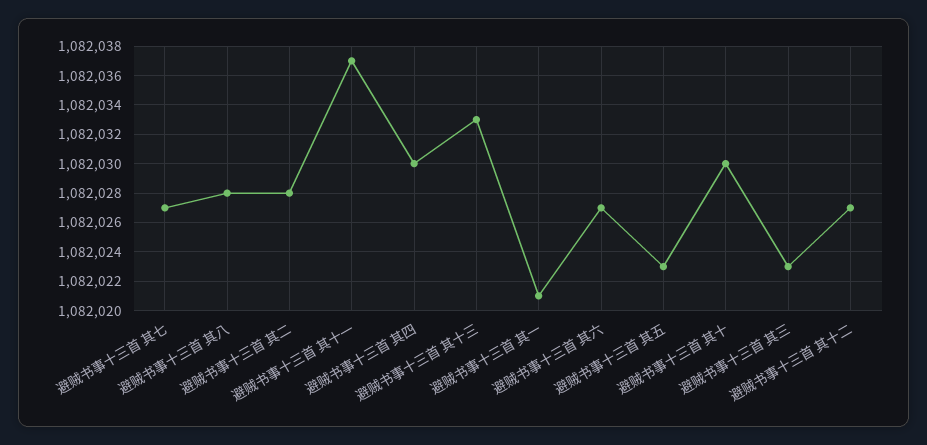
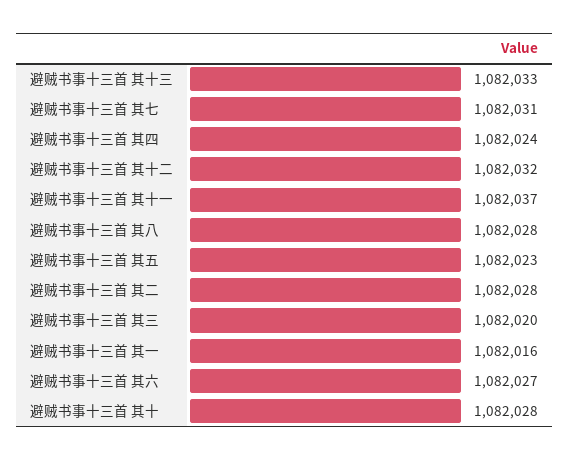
  {
-   "避贼书事十三首 其七": 1082027,
+   "避贼书事十三首 其七": 1082031,
    "避贼书事十三首 其八": 1082028,
    "避贼书事十三首 其二": 1082028,
    "避贼书事十三首 其十一": 1082037,
-   "避贼书事十三首 其四": 1082030,
+   "避贼书事十三首 其四": 1082024,
    "避贼书事十三首 其十三": 1082033,
-   "避贼书事十三首 其一": 1082021,
+   "避贼书事十三首 其一": 1082016,
    "避贼书事十三首 其六": 1082027,
    "避贼书事十三首 其五": 1082023,
-   "避贼书事十三首 其十": 1082030,
+   "避贼书事十三首 其十": 1082028,
-   "避贼书事十三首 其三": 1082023,
+   "避贼书事十三首 其三": 1082020,
-   "避贼书事十三首 其十二": 1082027
+   "避贼书事十三首 其十二": 1082032
  }

